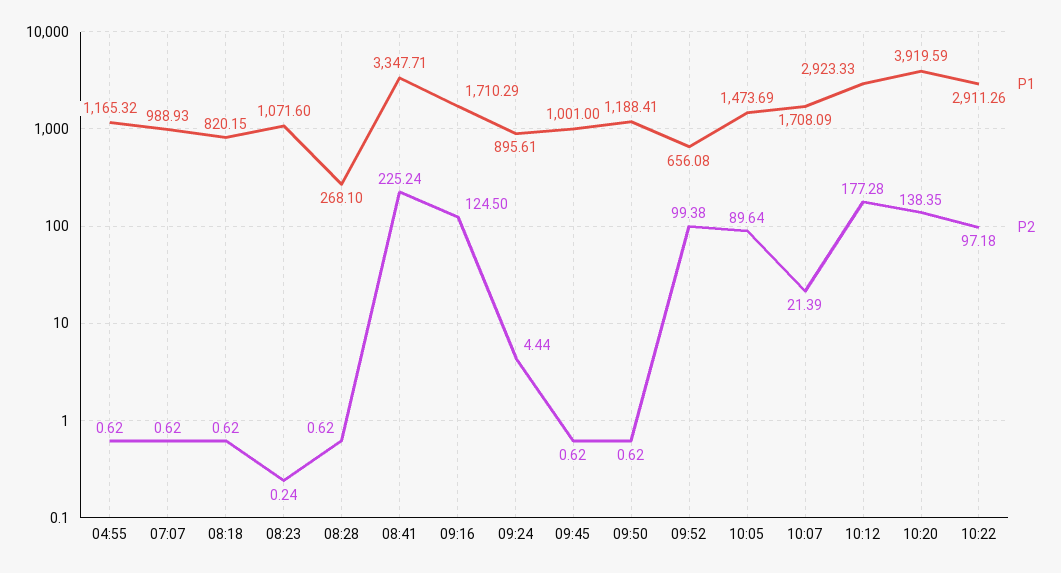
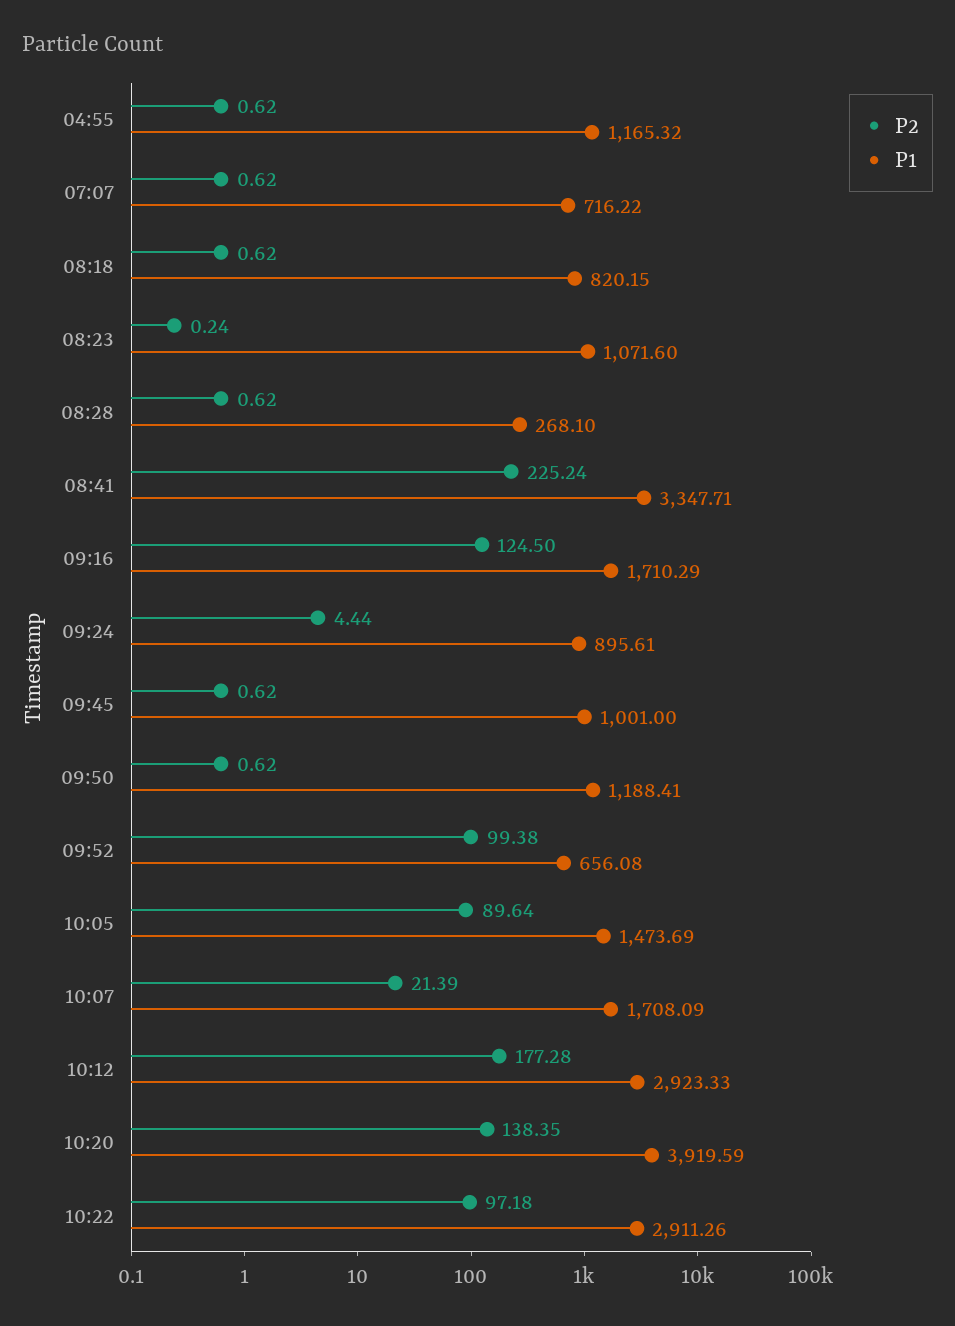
  {
    "P1": {
      "04:55": 1165.32,
-     "07:07": 988.93,
+     "07:07": 716.22,
      "08:18": 820.15,
      "08:23": 1071.6,
      "08:28": 268.1,
      "08:41": 3347.71,
      "09:16": 1710.29,
      "09:24": 895.61,
      "09:45": 1001,
      "09:50": 1188.41,
      "09:52": 656.08,
      "10:05": 1473.69,
      "10:07": 1708.09,
      "10:12": 2923.33,
      "10:20": 3919.59,
      "10:22": 2911.26
    },
    "P2": {
      "04:55": 0.62,
      "07:07": 0.62,
      "08:18": 0.62,
      "08:23": 0.24,
      "08:28": 0.62,
      "08:41": 225.24,
      "09:16": 124.5,
      "09:24": 4.44,
      "09:45": 0.62,
      "09:50": 0.62,
      "09:52": 99.38,
      "10:05": 89.64,
      "10:07": 21.39,
      "10:12": 177.28,
      "10:20": 138.35,
      "10:22": 97.18
    }
  }

